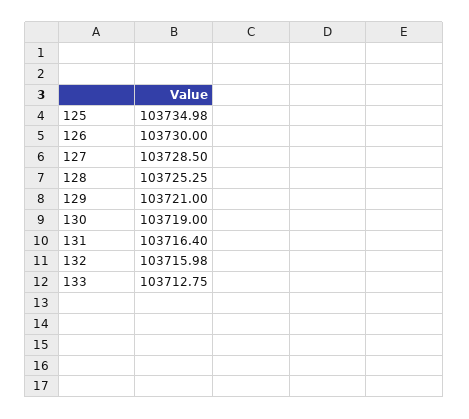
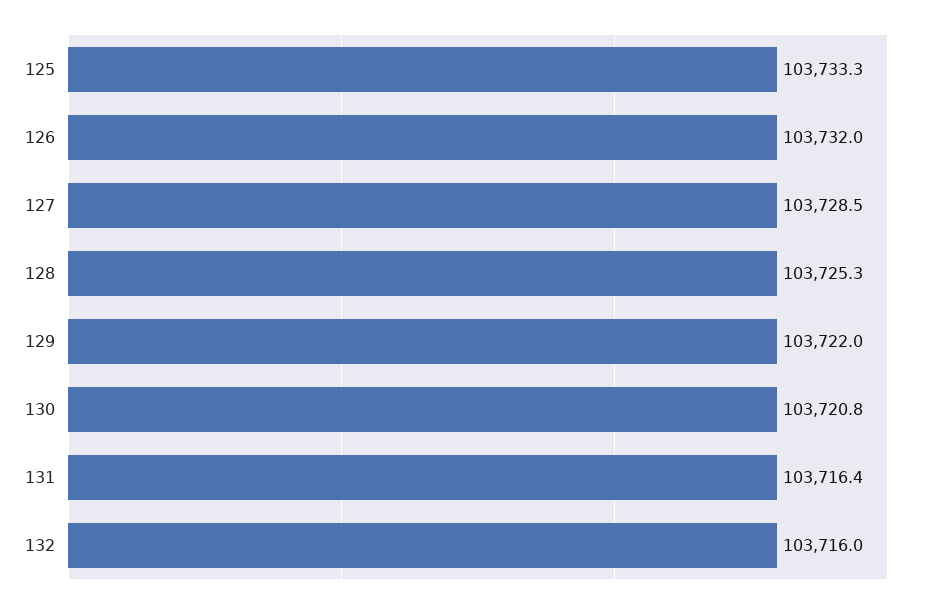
  {
-   "125": 103734.98,
+   "125": 103733.3,
-   "126": 103730,
+   "126": 103732,
    "127": 103728.5,
    "128": 103725.25,
-   "129": 103721,
+   "129": 103722,
-   "130": 103719,
+   "130": 103720.8,
    "131": 103716.4,
-   "132": 103715.98,
+   "132": 103715.98
-   "133": 103712.75
  }

